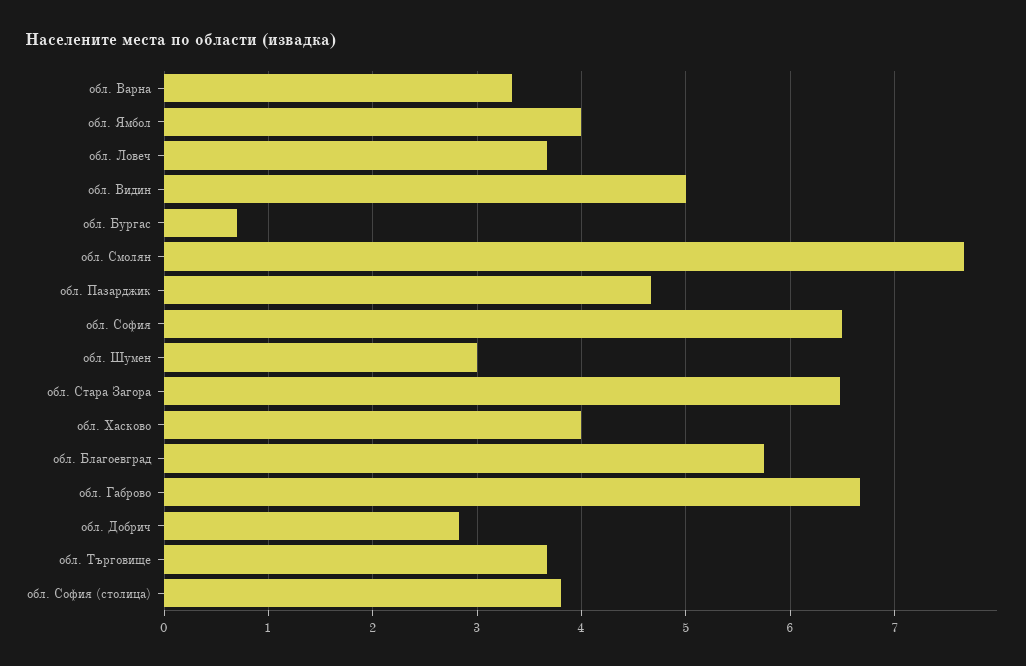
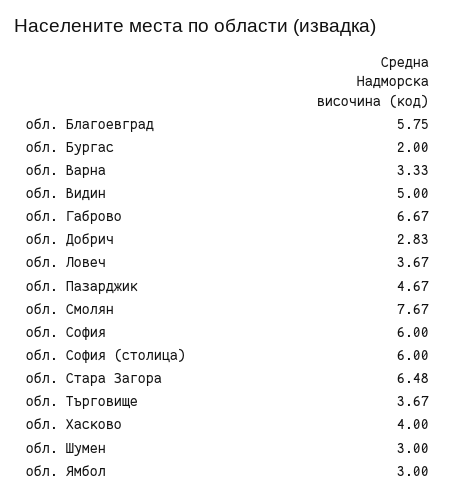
  {
    "обл. Варна": 3.33,
-   "обл. Ямбол": 4,
+   "обл. Ямбол": 3,
    "обл. Ловеч": 3.67,
    "обл. Видин": 5,
-   "обл. Бургас": 0.7,
+   "обл. Бургас": 2,
    "обл. Смолян": 7.67,
    "обл. Пазарджик": 4.67,
-   "обл. София": 6.5,
+   "обл. София": 6,
    "обл. Шумен": 3,
    "обл. Стара Загора": 6.48,
    "обл. Хасково": 4,
    "обл. Благоевград": 5.75,
    "обл. Габрово": 6.67,
    "обл. Добрич": 2.83,
    "обл. Търговище": 3.67,
-   "обл. София (столица)": 3.8
+   "обл. София (столица)": 6
  }

